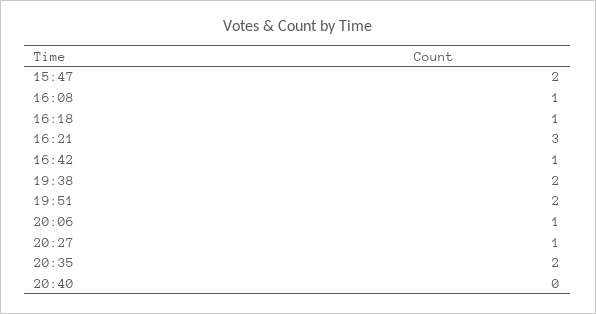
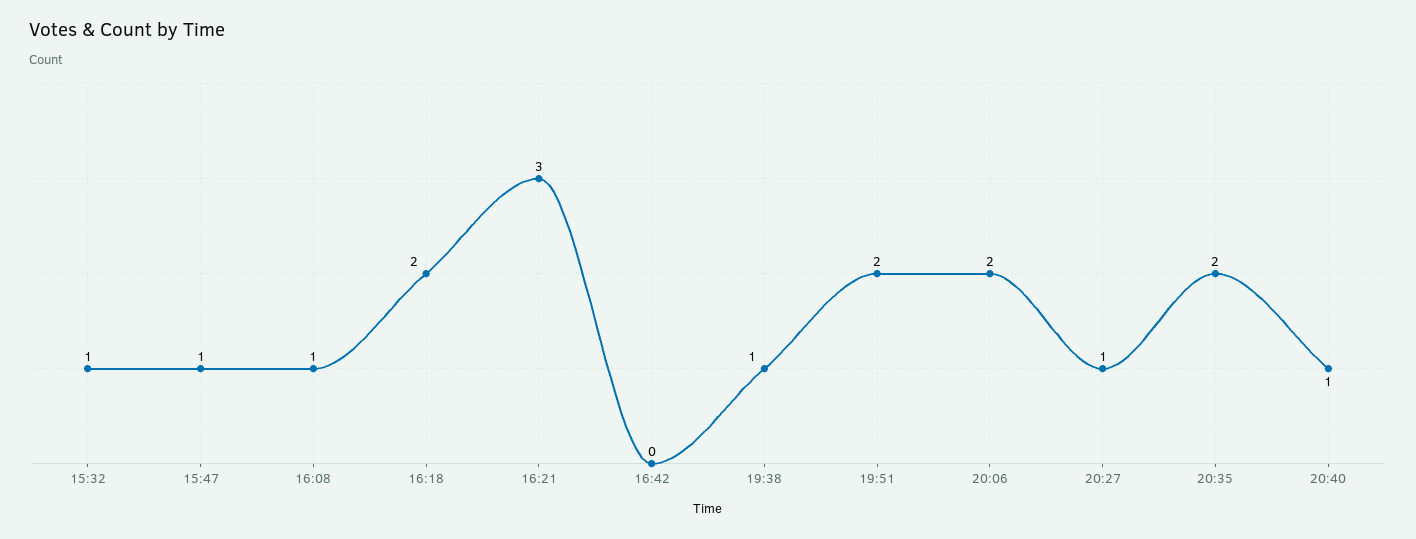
  {
-   "15:47": 2,
+   "15:47": 1,
    "16:08": 1,
-   "16:18": 1,
+   "16:18": 2,
    "16:21": 3,
-   "16:42": 1,
+   "16:42": 0,
-   "19:38": 2,
+   "19:38": 1,
    "19:51": 2,
-   "20:06": 1,
+   "20:06": 2,
    "20:27": 1,
    "20:35": 2,
-   "20:40": 0
+   "20:40": 1,
+   "15:32": 1
  }

